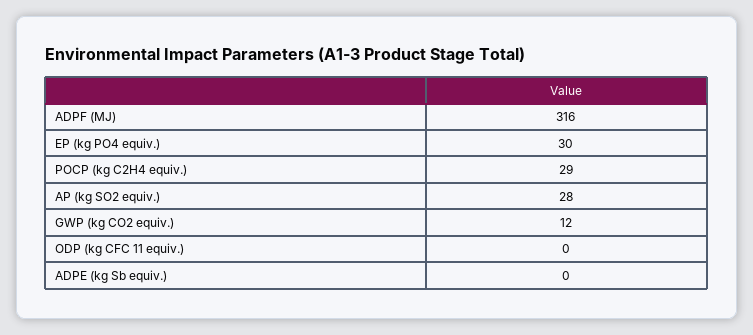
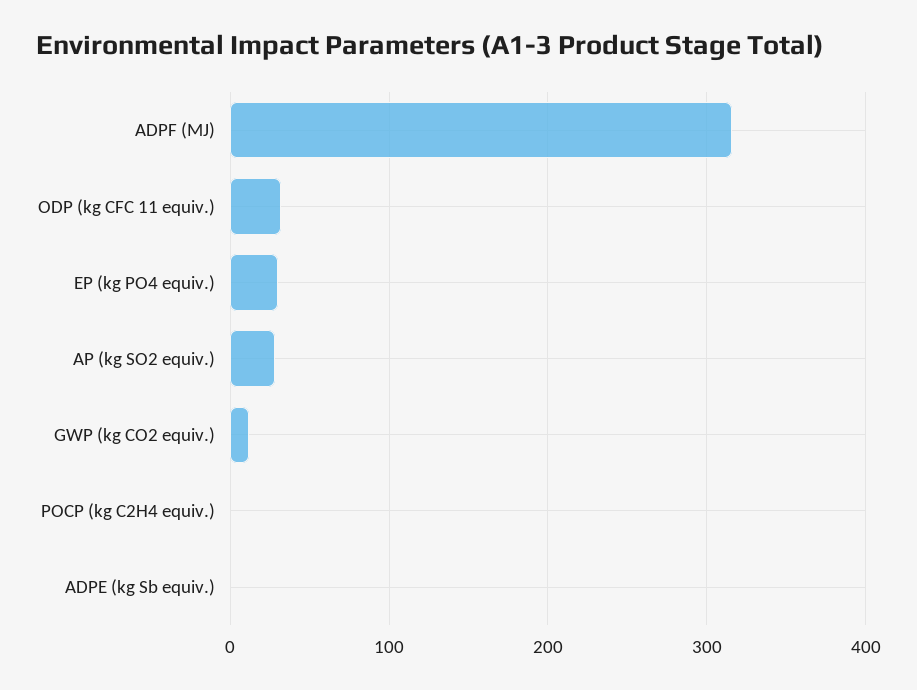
  {
    "ADPF (MJ)": 316,
    "EP (kg PO4 equiv.)": 30,
-   "POCP (kg C2H4 equiv.)": 29,
+   "POCP (kg C2H4 equiv.)": 0,
    "AP (kg SO2 equiv.)": 28,
    "GWP (kg CO2 equiv.)": 12,
-   "ODP (kg CFC 11 equiv.)": 0,
+   "ODP (kg CFC 11 equiv.)": 30,
    "ADPE (kg Sb equiv.)": 0
  }

